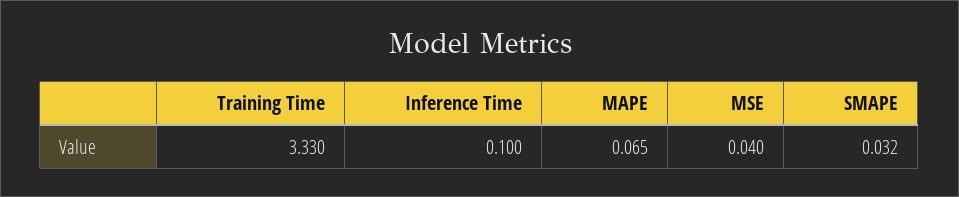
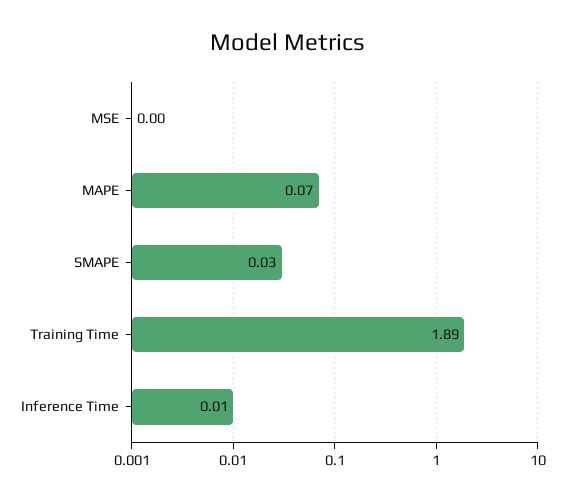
  {
-   "Training Time": 3.33,
+   "Training Time": 1.89,
-   "Inference Time": 0.1,
+   "Inference Time": 0.01,
    "MAPE": 0.065,
-   "MSE": 0.04,
+   "MSE": 0,
    "SMAPE": 0.032
  }

